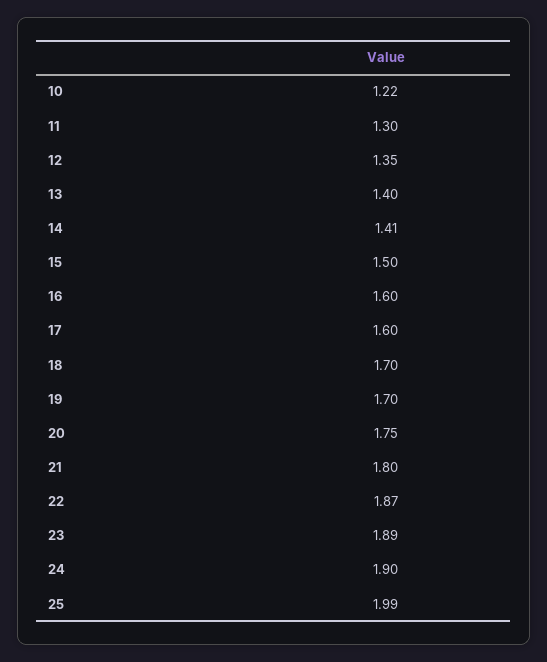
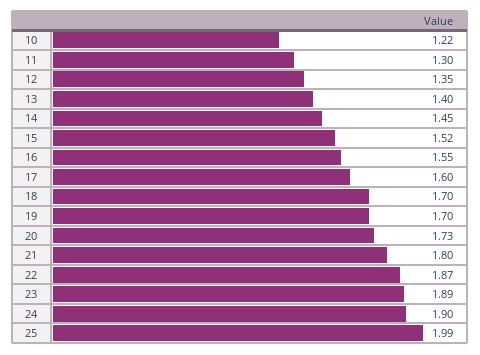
  {
    "10": 1.22,
    "11": 1.3,
    "12": 1.35,
    "13": 1.4,
-   "14": 1.41,
+   "14": 1.45,
-   "15": 1.5,
+   "15": 1.52,
-   "16": 1.6,
+   "16": 1.55,
    "17": 1.6,
    "18": 1.7,
    "19": 1.7,
-   "20": 1.75,
+   "20": 1.73,
    "21": 1.8,
    "22": 1.87,
    "23": 1.89,
    "24": 1.9,
    "25": 1.99
  }

